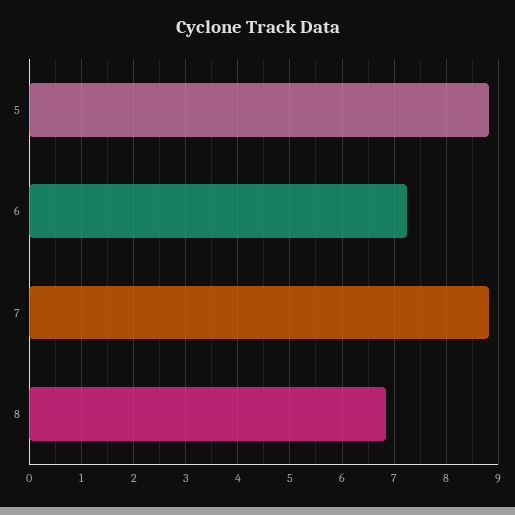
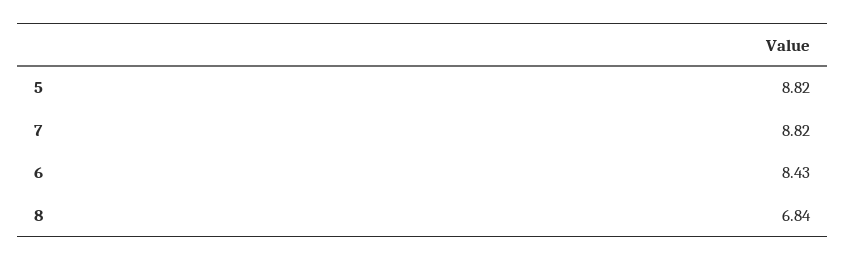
  {
    "5": 8.82,
-   "6": 7.2,
+   "6": 8.43,
    "7": 8.82,
    "8": 6.84
  }

